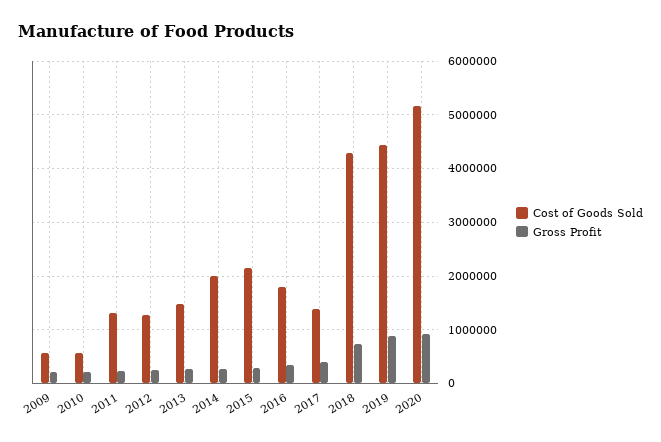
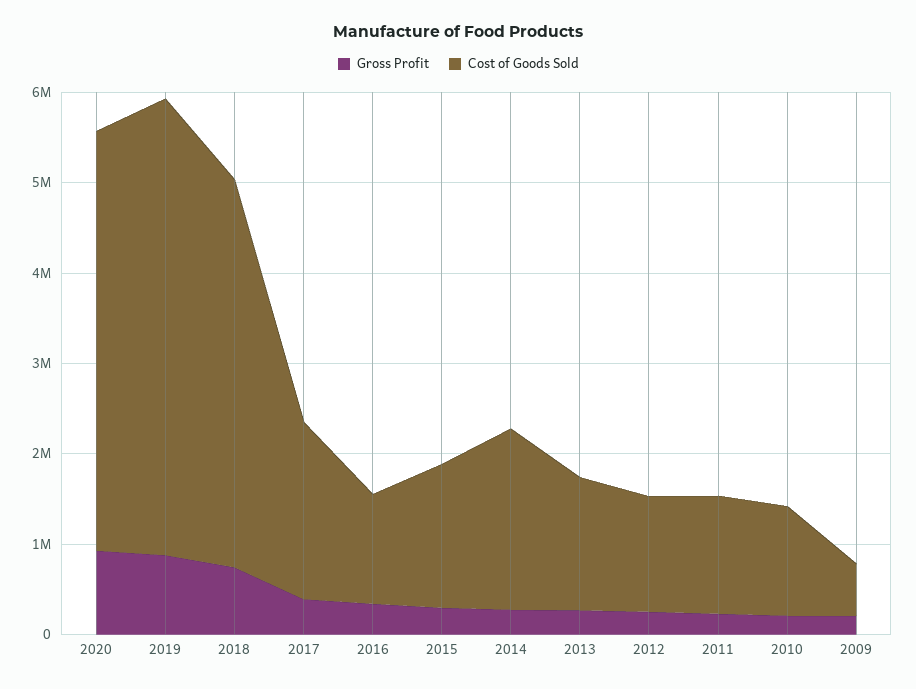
  {
    "Cost of Goods Sold": {
      "2009": 600000,
-     "2010": 600000,
+     "2010": 1200000,
      "2011": 1400000,
      "2012": 1200000,
      "2013": 1400000,
      "2014": 2000000,
-     "2015": 2200000,
+     "2015": 1600000,
-     "2016": 1800000,
+     "2016": 1200000,
-     "2017": 1400000,
+     "2017": 2000000,
      "2018": 4200000,
-     "2019": 4400000,
+     "2019": 5000000,
-     "2020": 5200000
+     "2020": 4600000
    },
    "Gross Profit": {
      "2009": 200000,
      "2010": 200000,
      "2011": 200000,
      "2012": 200000,
      "2013": 200000,
      "2014": 200000,
      "2015": 200000,
      "2016": 400000,
      "2017": 400000,
      "2018": 800000,
      "2019": 800000,
      "2020": 1000000
    }
  }

